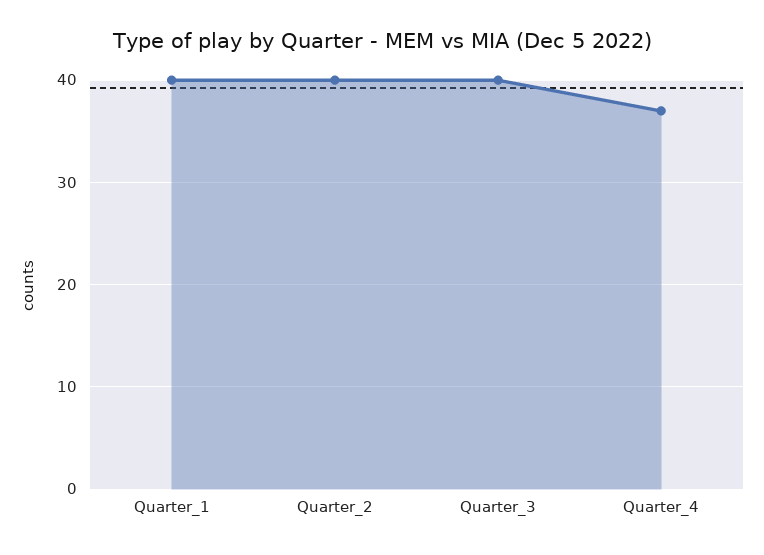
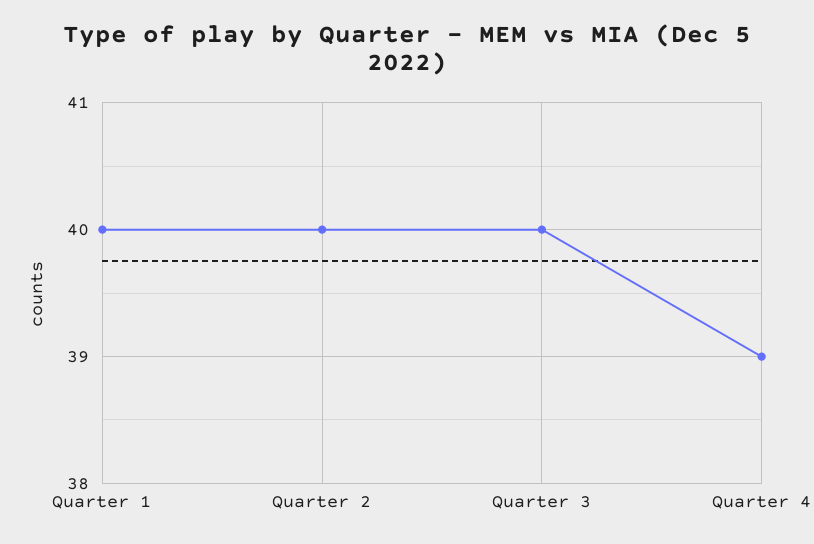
  {
    "Quarter_1": 40,
    "Quarter_2": 40,
    "Quarter_3": 40,
-   "Quarter_4": 37
+   "Quarter_4": 39
  }

